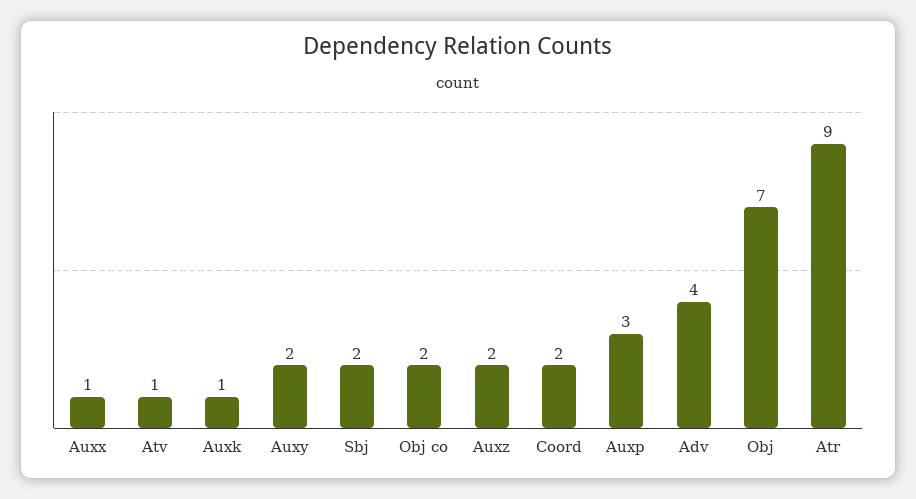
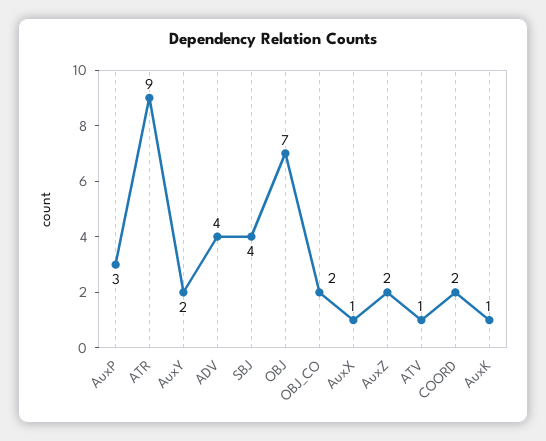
  {
    "Auxx": 1,
    "Atv": 1,
    "Auxk": 1,
    "Auxy": 2,
-   "Sbj": 2,
+   "Sbj": 4,
    "Obj co": 2,
    "Auxz": 2,
    "Coord": 2,
    "Auxp": 3,
    "Adv": 4,
    "Obj": 7,
    "Atr": 9
  }

